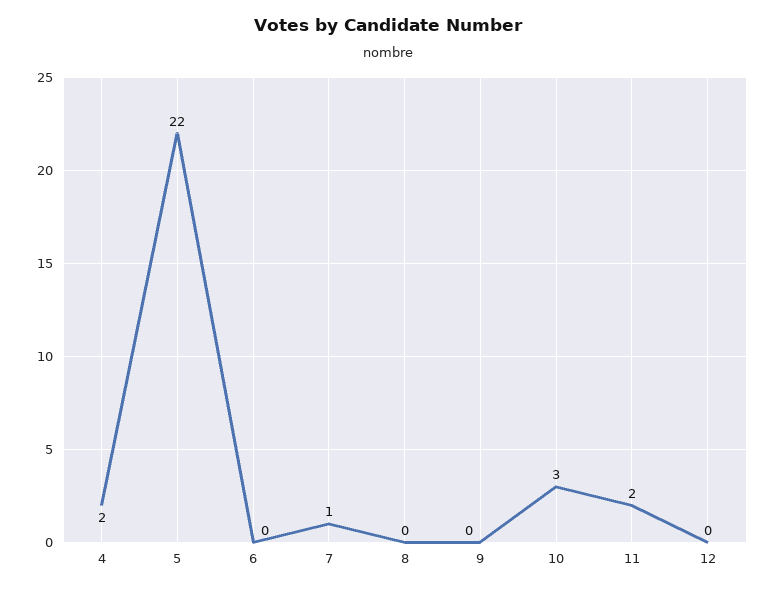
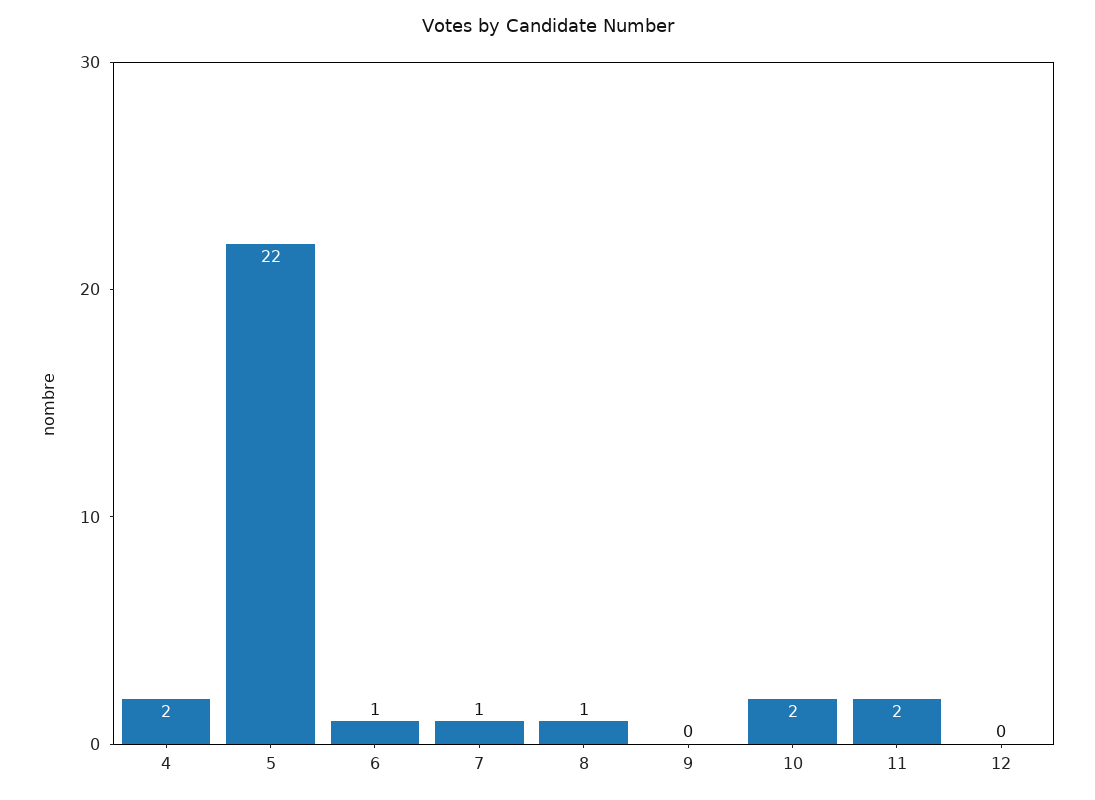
  {
    "4": 2,
    "5": 22,
-   "6": 0,
+   "6": 1,
    "7": 1,
-   "8": 0,
+   "8": 1,
    "9": 0,
-   "10": 3,
+   "10": 2,
    "11": 2,
    "12": 0
  }

